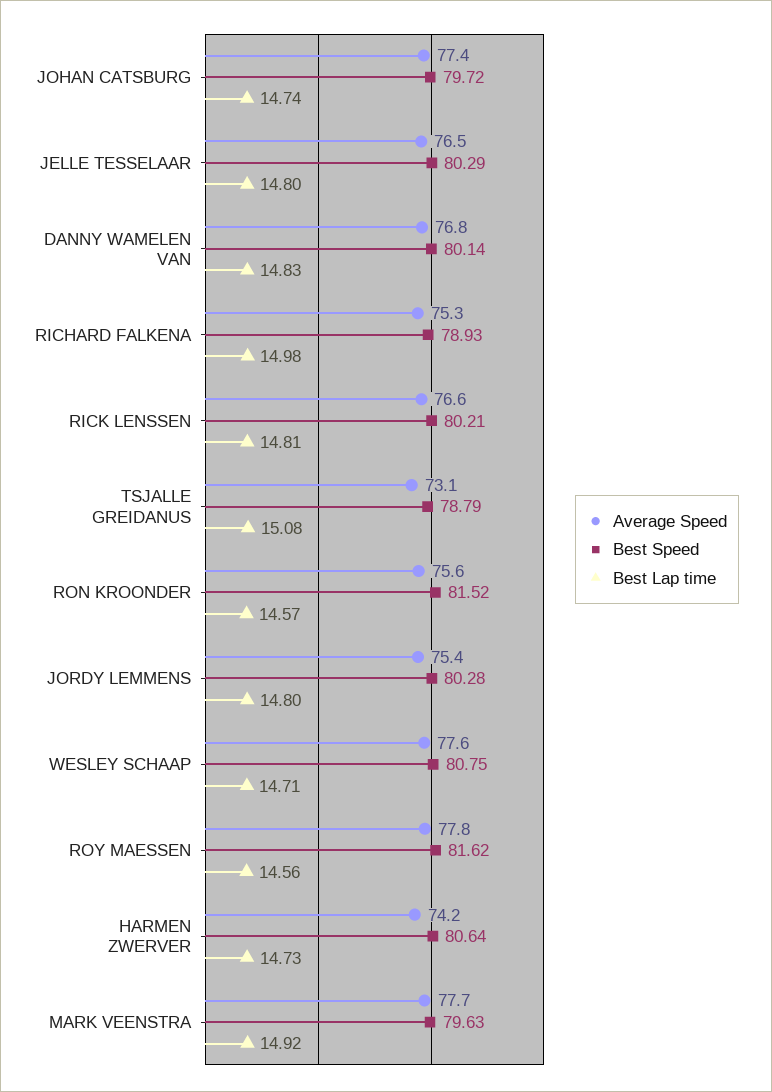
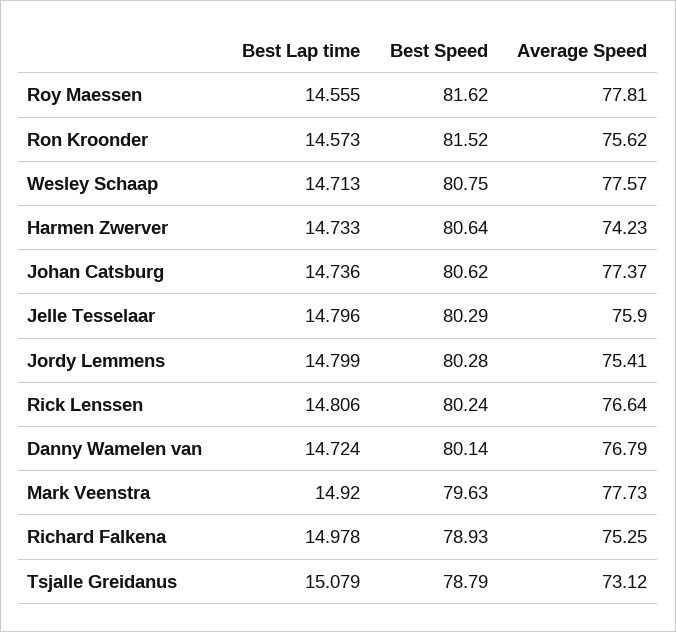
  {
    "Average Speed": {
      "JOHAN CATSBURG": 77.37,
-     "JELLE TESSELAAR": 76.5,
+     "JELLE TESSELAAR": 75.9,
      "DANNY WAMELEN VAN": 76.79,
      "RICHARD FALKENA": 75.25,
      "RICK LENSSEN": 76.64,
      "TSJALLE GREIDANUS": 73.12,
      "RON KROONDER": 75.62,
      "JORDY LEMMENS": 75.41,
      "WESLEY SCHAAP": 77.57,
      "ROY MAESSEN": 77.81,
      "HARMEN ZWERVER": 74.23,
      "MARK VEENSTRA": 77.73
    },
    "Best Speed": {
-     "JOHAN CATSBURG": 79.72,
+     "JOHAN CATSBURG": 80.62,
      "JELLE TESSELAAR": 80.29,
      "DANNY WAMELEN VAN": 80.14,
      "RICHARD FALKENA": 78.93,
-     "RICK LENSSEN": 80.21,
+     "RICK LENSSEN": 80.24,
      "TSJALLE GREIDANUS": 78.79,
      "RON KROONDER": 81.52,
      "JORDY LEMMENS": 80.28,
      "WESLEY SCHAAP": 80.75,
      "ROY MAESSEN": 81.62,
      "HARMEN ZWERVER": 80.64,
      "MARK VEENSTRA": 79.63
    },
    "Best Lap time": {
      "JOHAN CATSBURG": 14.736,
      "JELLE TESSELAAR": 14.796,
-     "DANNY WAMELEN VAN": 14.83,
+     "DANNY WAMELEN VAN": 14.724,
      "RICHARD FALKENA": 14.978,
      "RICK LENSSEN": 14.806,
      "TSJALLE GREIDANUS": 15.079,
      "RON KROONDER": 14.573,
      "JORDY LEMMENS": 14.799,
      "WESLEY SCHAAP": 14.713,
      "ROY MAESSEN": 14.555,
      "HARMEN ZWERVER": 14.733,
      "MARK VEENSTRA": 14.92
    }
  }

